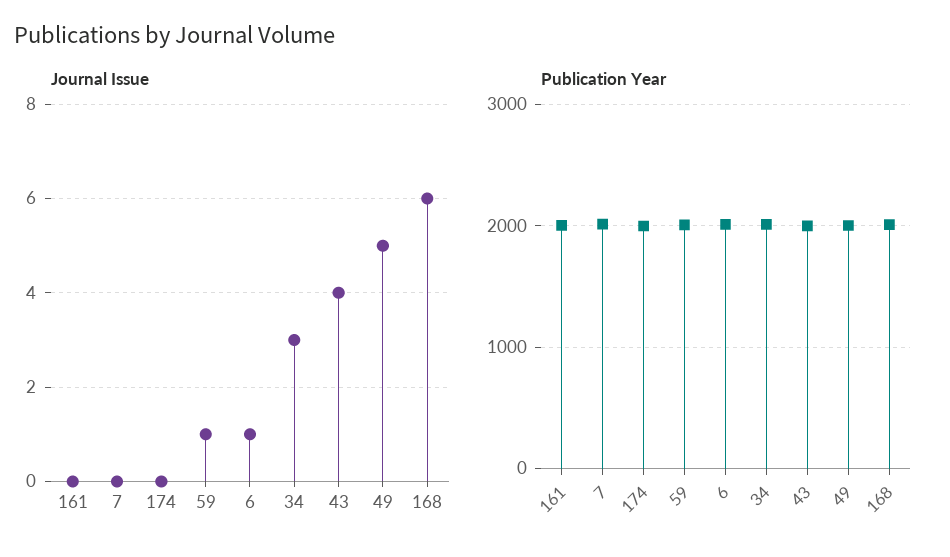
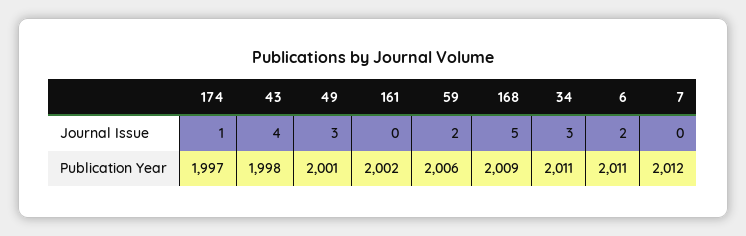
  {
    "Journal Issue": {
      "161": 0,
      "7": 0,
-     "174": 0,
+     "174": 1,
-     "59": 1,
+     "59": 2,
-     "6": 1,
+     "6": 2,
      "34": 3,
      "43": 4,
-     "49": 5,
+     "49": 3,
-     "168": 6
+     "168": 5
    },
    "Publication Year": {
      "161": 2002,
      "7": 2012,
      "174": 1997,
      "59": 2006,
      "6": 2011,
      "34": 2011,
      "43": 1998,
      "49": 2001,
      "168": 2009
    }
  }

